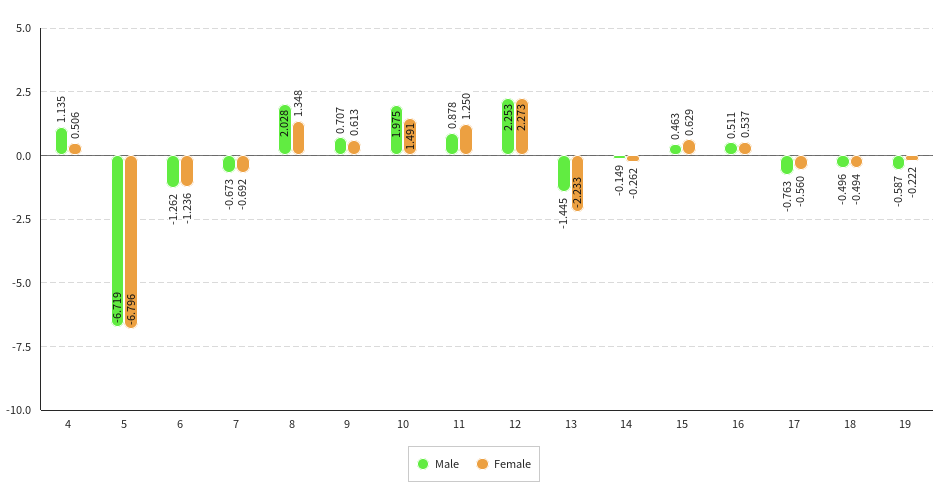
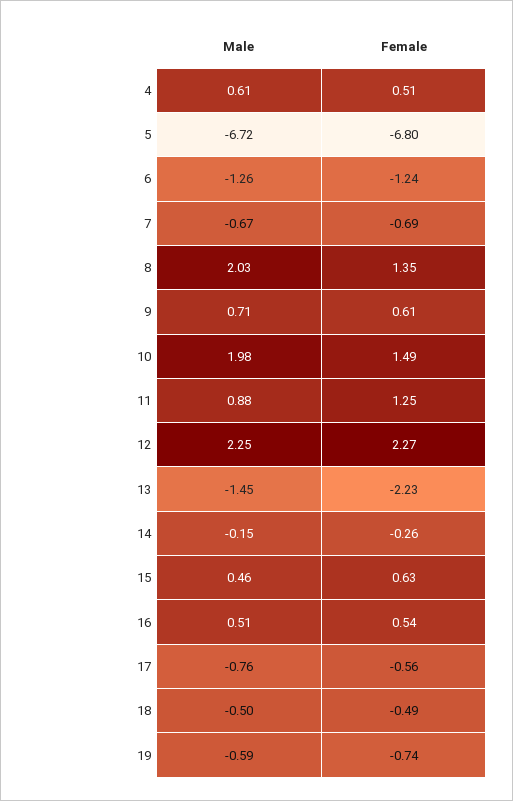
  {
    "Male": {
-     "4": 1.135,
+     "4": 0.61,
      "5": -6.719,
      "6": -1.262,
      "7": -0.673,
      "8": 2.028,
      "9": 0.707,
      "10": 1.975,
      "11": 0.878,
      "12": 2.253,
      "13": -1.445,
      "14": -0.149,
      "15": 0.463,
      "16": 0.511,
      "17": -0.763,
      "18": -0.496,
      "19": -0.587
    },
    "Female": {
      "4": 0.506,
      "5": -6.796,
      "6": -1.236,
      "7": -0.692,
      "8": 1.348,
      "9": 0.613,
      "10": 1.491,
      "11": 1.25,
      "12": 2.273,
      "13": -2.233,
      "14": -0.262,
      "15": 0.629,
      "16": 0.537,
      "17": -0.56,
      "18": -0.494,
-     "19": -0.222
+     "19": -0.74
    }
  }

